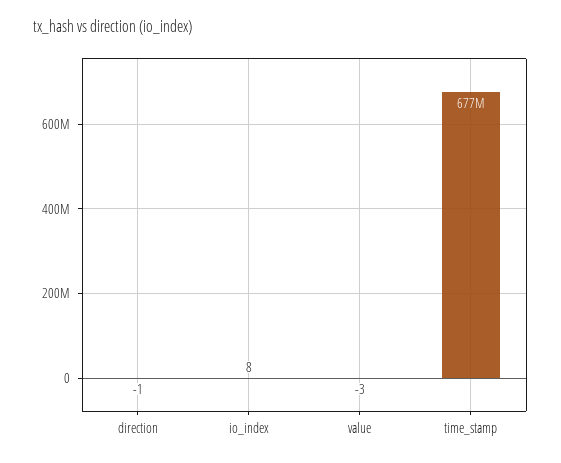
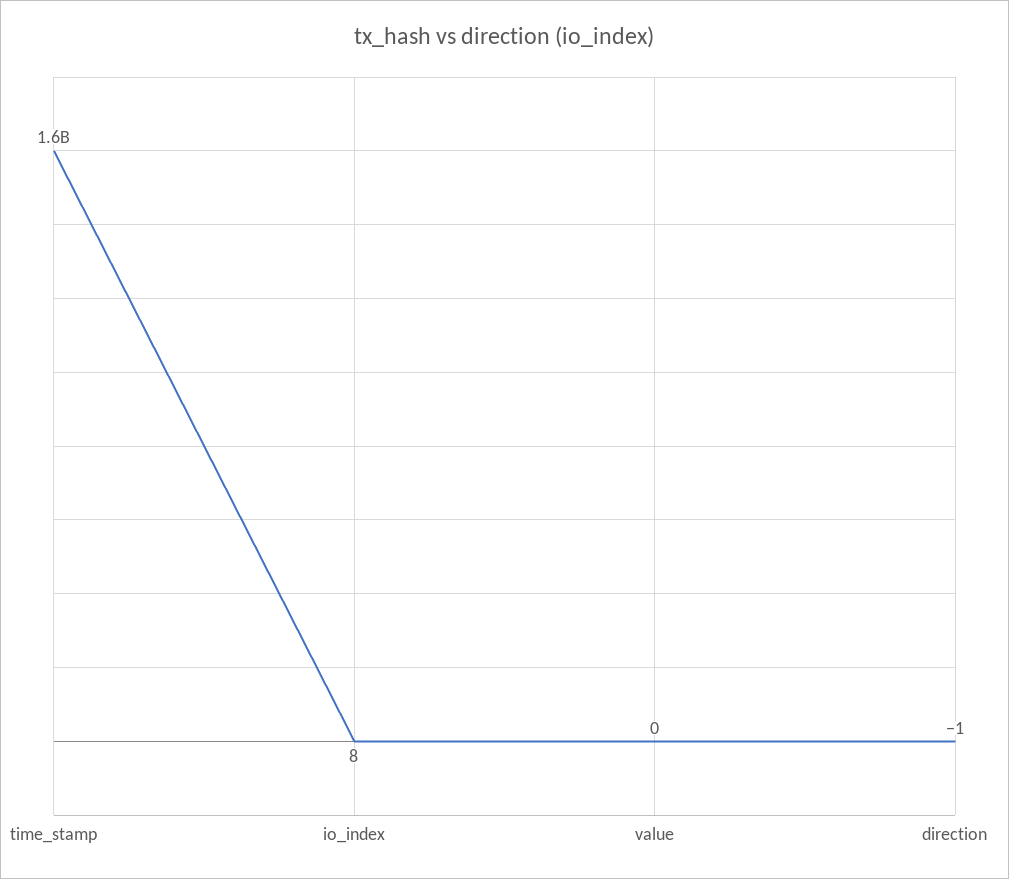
  {
    "direction": -1,
    "io_index": 8,
-   "value": -3,
+   "value": 0,
-   "time_stamp": 677000000
+   "time_stamp": 1600000000
  }

